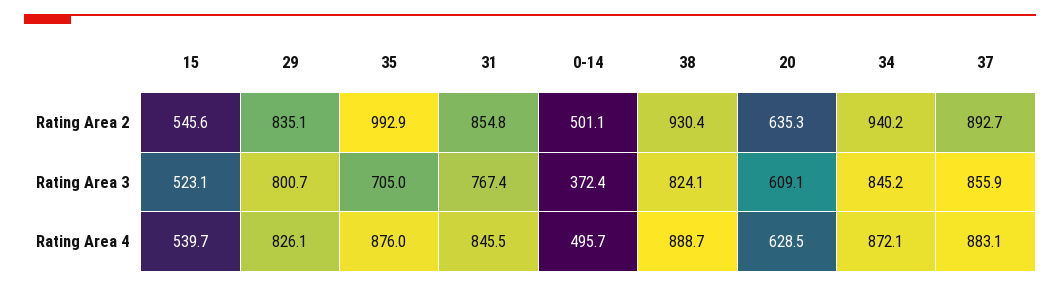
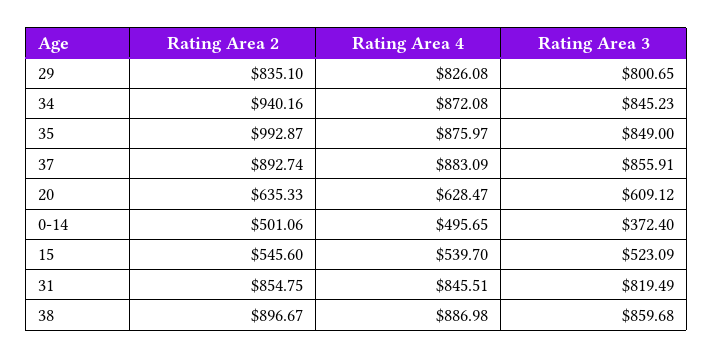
  {
    "15": {
      "Rating Area 2": 545.6,
      "Rating Area 3": 523.09,
      "Rating Area 4": 539.7
    },
    "29": {
      "Rating Area 2": 835.1,
      "Rating Area 3": 800.65,
      "Rating Area 4": 826.08
    },
    "35": {
      "Rating Area 2": 992.87,
-     "Rating Area 3": 705,
+     "Rating Area 3": 849,
      "Rating Area 4": 875.97
    },
    "31": {
      "Rating Area 2": 854.75,
-     "Rating Area 3": 767.4,
+     "Rating Area 3": 819.49,
      "Rating Area 4": 845.51
    },
    "0-14": {
      "Rating Area 2": 501.06,
      "Rating Area 3": 372.4,
      "Rating Area 4": 495.65
    },
    "38": {
-     "Rating Area 2": 930.4,
+     "Rating Area 2": 896.67,
-     "Rating Area 3": 824.1,
+     "Rating Area 3": 859.68,
-     "Rating Area 4": 888.7
+     "Rating Area 4": 886.98
    },
    "20": {
      "Rating Area 2": 635.33,
      "Rating Area 3": 609.12,
      "Rating Area 4": 628.47
    },
    "34": {
      "Rating Area 2": 940.16,
      "Rating Area 3": 845.23,
      "Rating Area 4": 872.08
    },
    "37": {
      "Rating Area 2": 892.74,
      "Rating Area 3": 855.91,
      "Rating Area 4": 883.09
    }
  }

